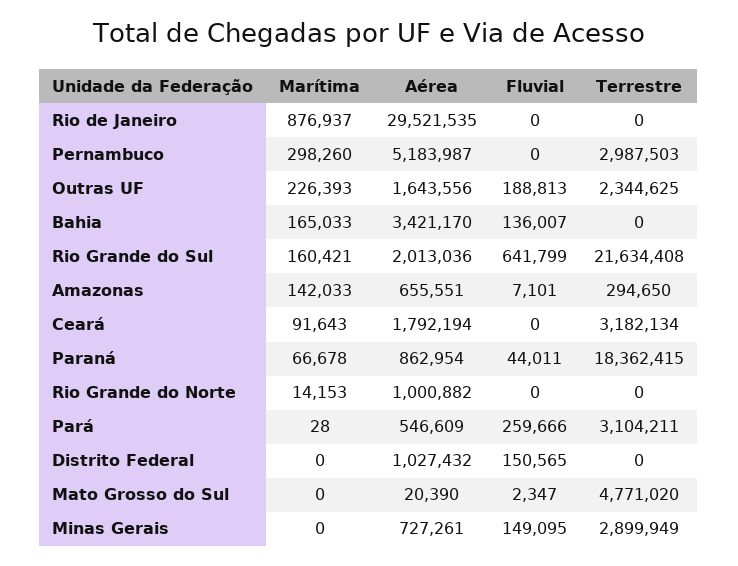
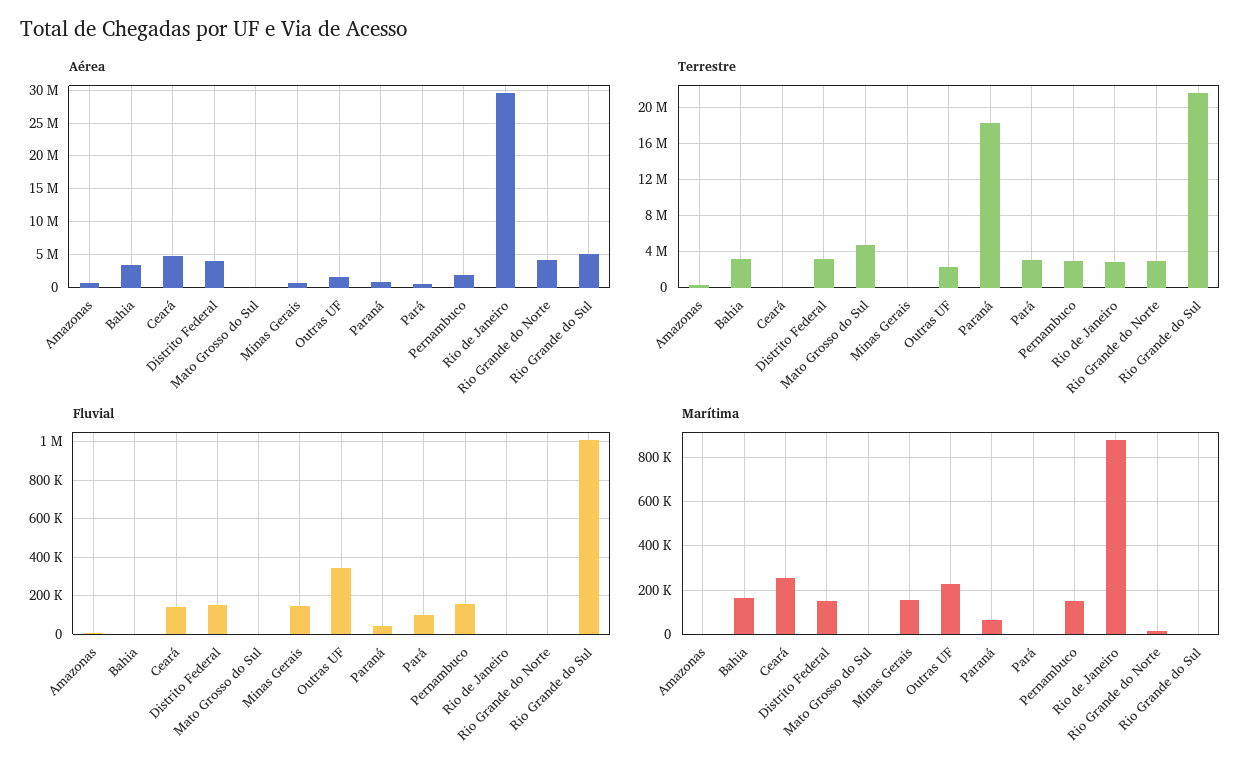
  {
    "Marítima": {
      "Rio de Janeiro": 876937,
-     "Pernambuco": 298260,
+     "Pernambuco": 150000,
      "Outras UF": 226393,
      "Bahia": 165033,
-     "Rio Grande do Sul": 160421,
+     "Rio Grande do Sul": 0,
-     "Amazonas": 142033,
+     "Amazonas": 0,
-     "Ceará": 91643,
+     "Ceará": 250000,
      "Paraná": 66678,
      "Rio Grande do Norte": 14153,
      "Pará": 28,
-     "Distrito Federal": 0,
+     "Distrito Federal": 150000,
      "Mato Grosso do Sul": 0,
-     "Minas Gerais": 0
+     "Minas Gerais": 150000
    },
    "Aérea": {
      "Rio de Janeiro": 29521535,
-     "Pernambuco": 5183987,
+     "Pernambuco": 2000000,
      "Outras UF": 1643556,
      "Bahia": 3421170,
-     "Rio Grande do Sul": 2013036,
+     "Rio Grande do Sul": 5000000,
      "Amazonas": 655551,
-     "Ceará": 1792194,
+     "Ceará": 5000000,
      "Paraná": 862954,
-     "Rio Grande do Norte": 1000882,
+     "Rio Grande do Norte": 4000000,
      "Pará": 546609,
-     "Distrito Federal": 1027432,
+     "Distrito Federal": 4000000,
      "Mato Grosso do Sul": 20390,
      "Minas Gerais": 727261
    },
    "Fluvial": {
      "Rio de Janeiro": 0,
-     "Pernambuco": 0,
+     "Pernambuco": 150000,
-     "Outras UF": 188813,
+     "Outras UF": 350000,
-     "Bahia": 136007,
+     "Bahia": 0,
-     "Rio Grande do Sul": 641799,
+     "Rio Grande do Sul": 1000000,
      "Amazonas": 7101,
-     "Ceará": 0,
+     "Ceará": 150000,
      "Paraná": 44011,
      "Rio Grande do Norte": 0,
-     "Pará": 259666,
+     "Pará": 100000,
      "Distrito Federal": 150565,
      "Mato Grosso do Sul": 2347,
      "Minas Gerais": 149095
    },
    "Terrestre": {
-     "Rio de Janeiro": 0,
+     "Rio de Janeiro": 3000000,
      "Pernambuco": 2987503,
      "Outras UF": 2344625,
-     "Bahia": 0,
+     "Bahia": 3000000,
      "Rio Grande do Sul": 21634408,
      "Amazonas": 294650,
-     "Ceará": 3182134,
+     "Ceará": 0,
      "Paraná": 18362415,
-     "Rio Grande do Norte": 0,
+     "Rio Grande do Norte": 3000000,
      "Pará": 3104211,
-     "Distrito Federal": 0,
+     "Distrito Federal": 3000000,
      "Mato Grosso do Sul": 4771020,
-     "Minas Gerais": 2899949
+     "Minas Gerais": 0
    }
  }

